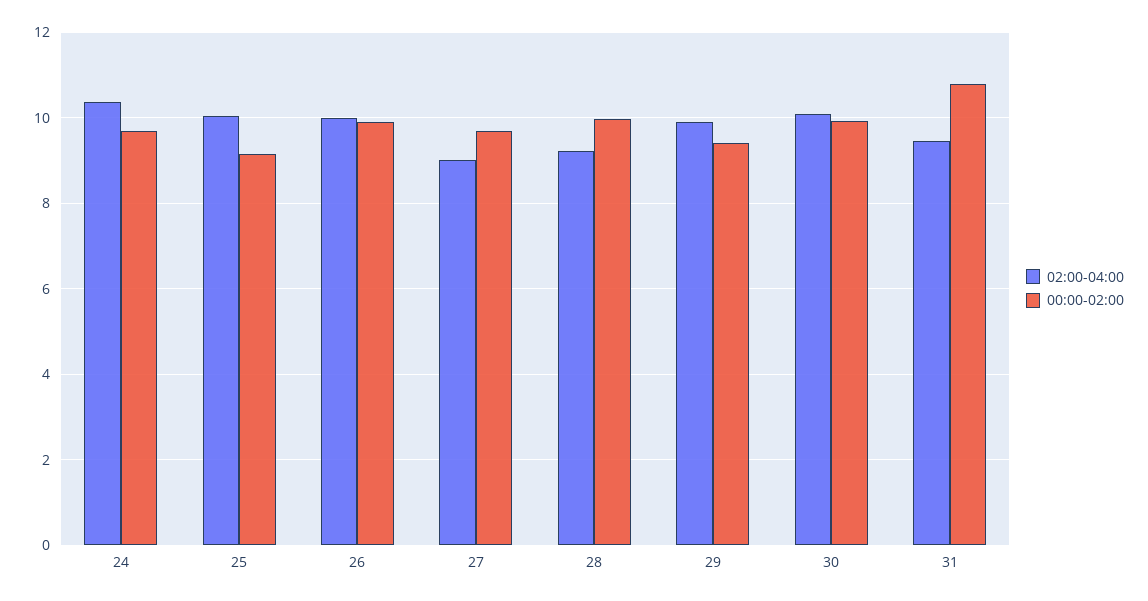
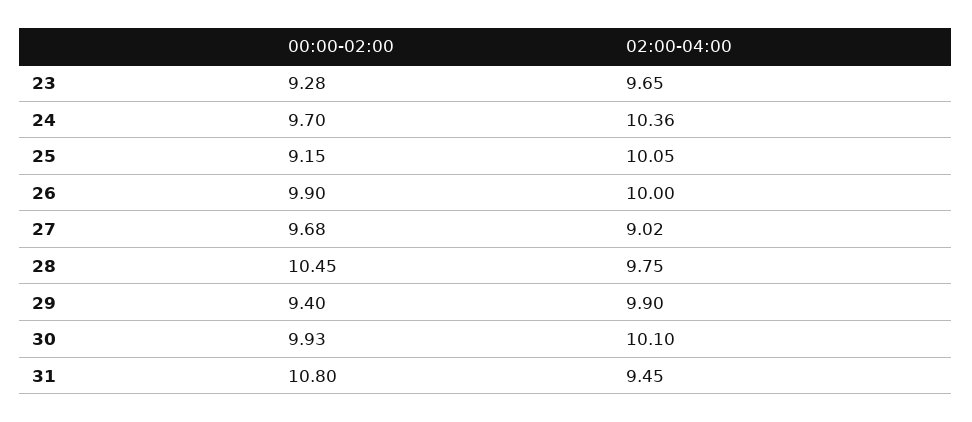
  {
    "02:00-04:00": {
      "24": 10.36,
      "25": 10.05,
      "26": 10,
      "27": 9.02,
-     "28": 9.2,
+     "28": 9.75,
      "29": 9.9,
      "30": 10.1,
-     "31": 9.45
+     "31": 9.45,
+     "23": 9.65
    },
    "00:00-02:00": {
      "24": 9.7,
      "25": 9.15,
      "26": 9.9,
      "27": 9.68,
-     "28": 10,
+     "28": 10.45,
      "29": 9.4,
      "30": 9.93,
-     "31": 10.8
+     "31": 10.8,
+     "23": 9.28
    }
  }

